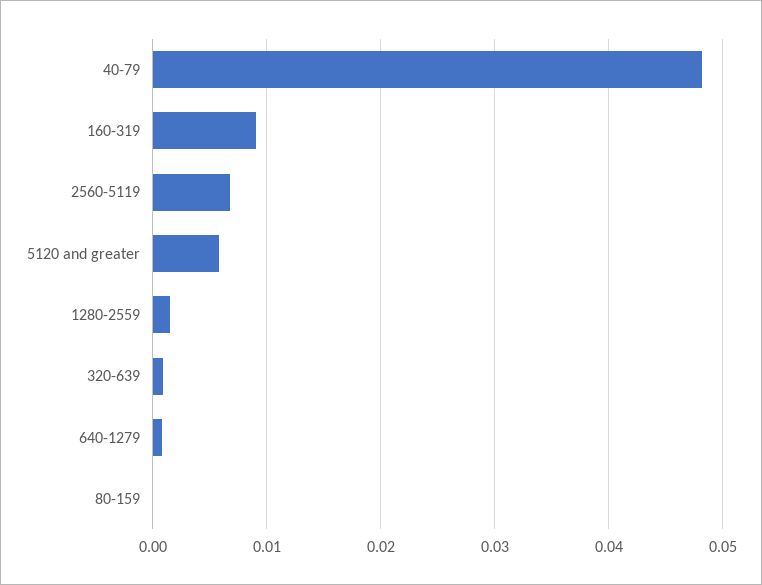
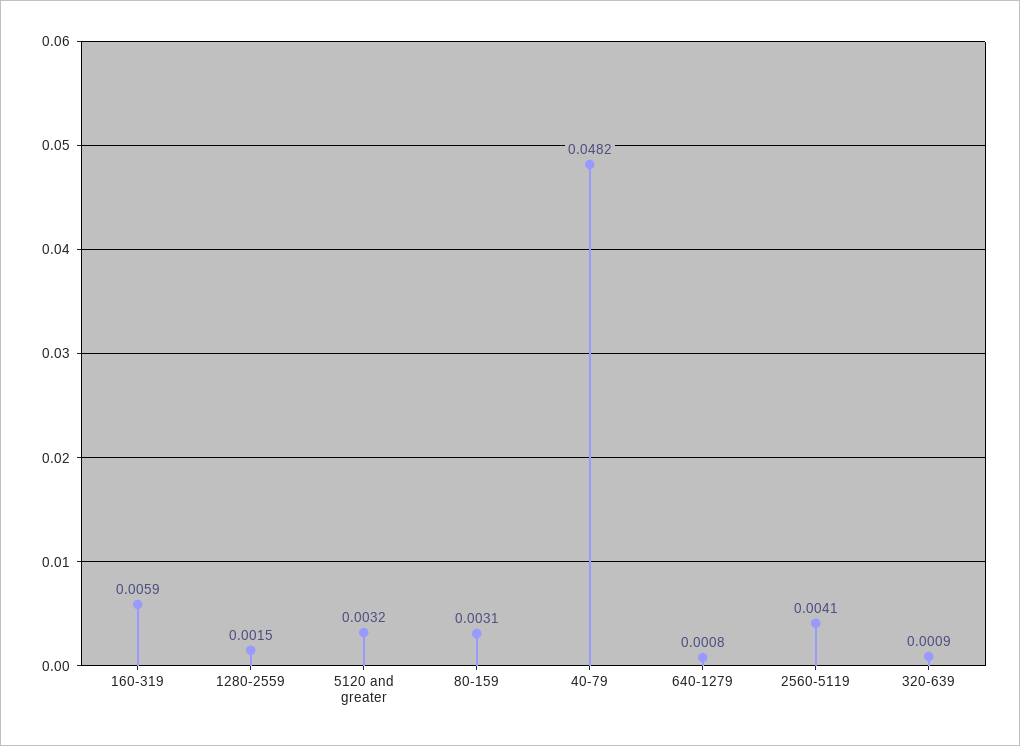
  {
    "40-79": 0.0482,
-   "160-319": 0.009,
+   "160-319": 0.0059,
-   "2560-5119": 0.007,
+   "2560-5119": 0.0041,
-   "5120 and greater": 0.006,
+   "5120 and greater": 0.0032,
    "1280-2559": 0.0015,
    "320-639": 0.0009,
    "640-1279": 0.0008,
-   "80-159": 0
+   "80-159": 0.0031
  }

